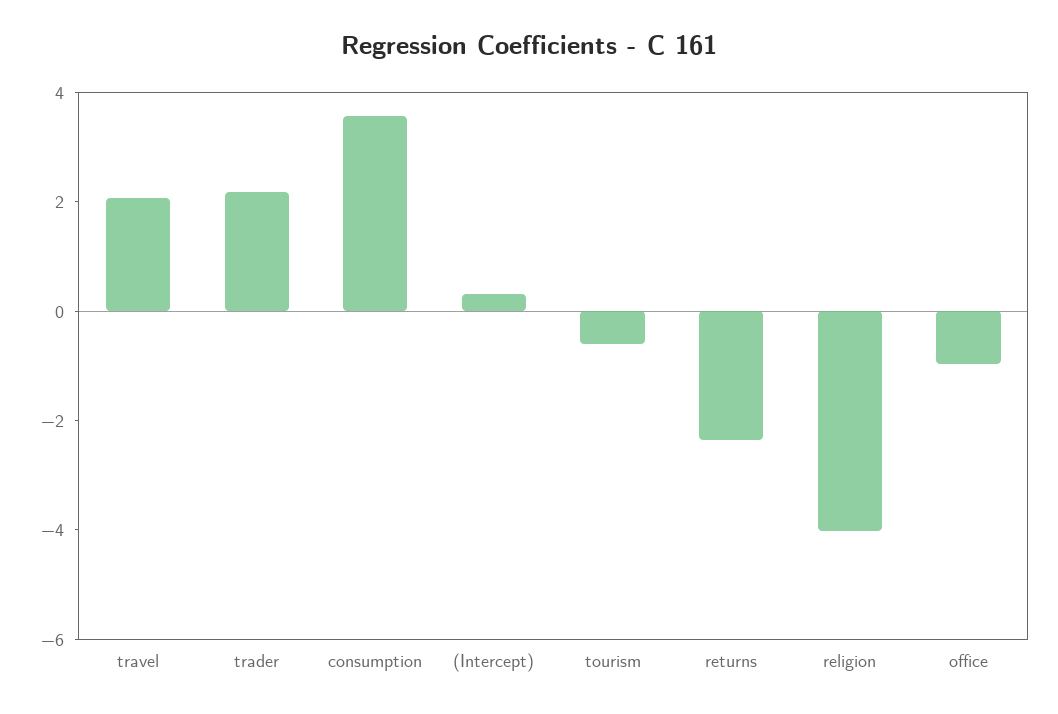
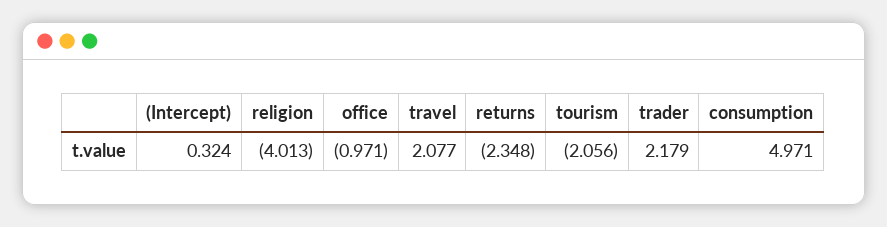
  {
    "travel": 2.077,
    "trader": 2.179,
-   "consumption": 3.5,
+   "consumption": 4.971,
    "(Intercept)": 0.324,
-   "tourism": -0.5,
+   "tourism": -2.056,
    "returns": -2.348,
    "religion": -4.013,
    "office": -0.971
  }

